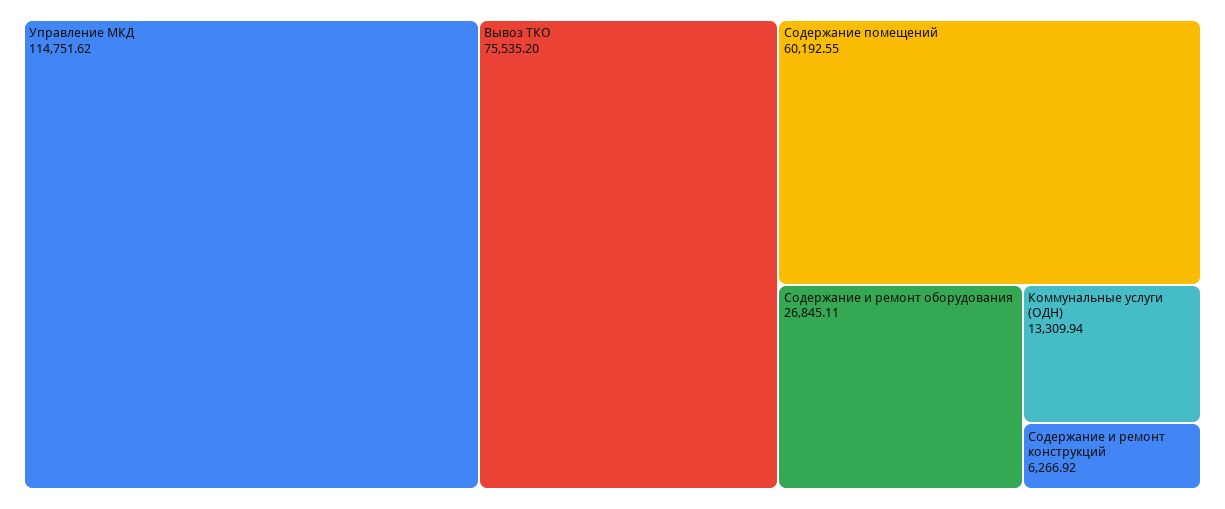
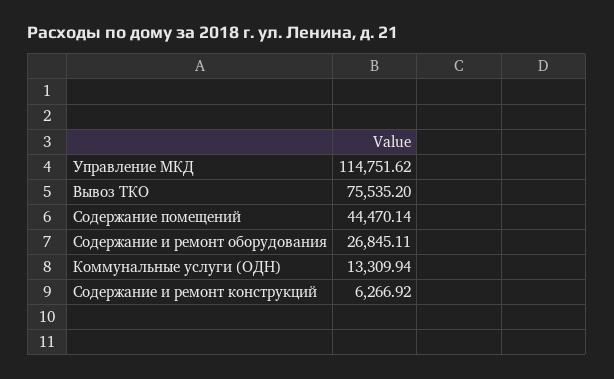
  {
    "Управление МКД": 114751.62,
    "Вывоз ТКО": 75535.2,
-   "Содержание помещений": 60192.55,
+   "Содержание помещений": 44470.14,
    "Содержание и ремонт оборудования": 26845.11,
    "Коммунальные услуги (ОДН)": 13309.94,
    "Содержание и ремонт конструкций": 6266.92
  }

